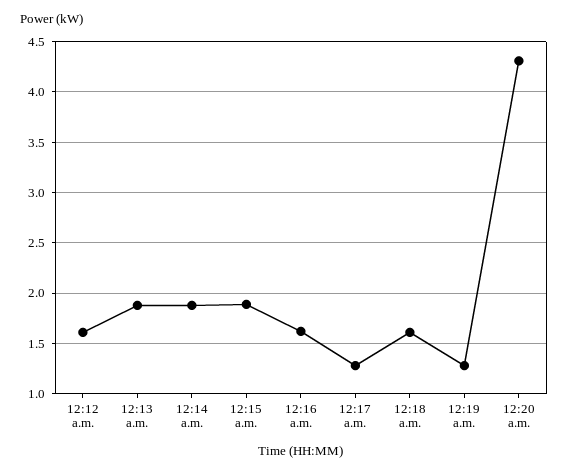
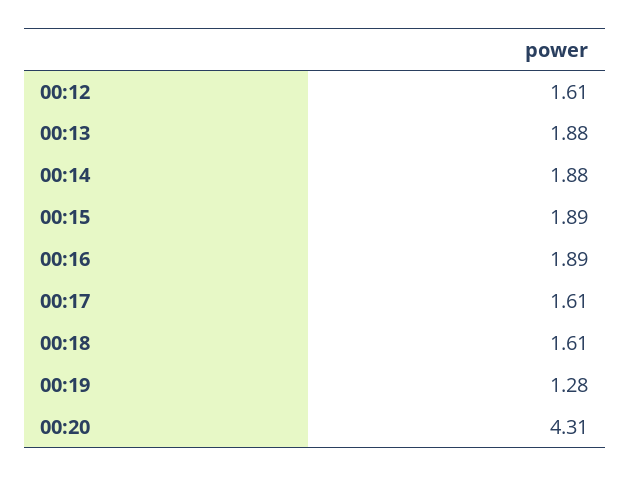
  {
    "12:12 a.m.": 1.61,
    "12:13 a.m.": 1.88,
    "12:14 a.m.": 1.88,
    "12:15 a.m.": 1.89,
-   "12:16 a.m.": 1.6,
+   "12:16 a.m.": 1.89,
-   "12:17 a.m.": 1.3,
+   "12:17 a.m.": 1.61,
    "12:18 a.m.": 1.61,
    "12:19 a.m.": 1.28,
    "12:20 a.m.": 4.31
  }

